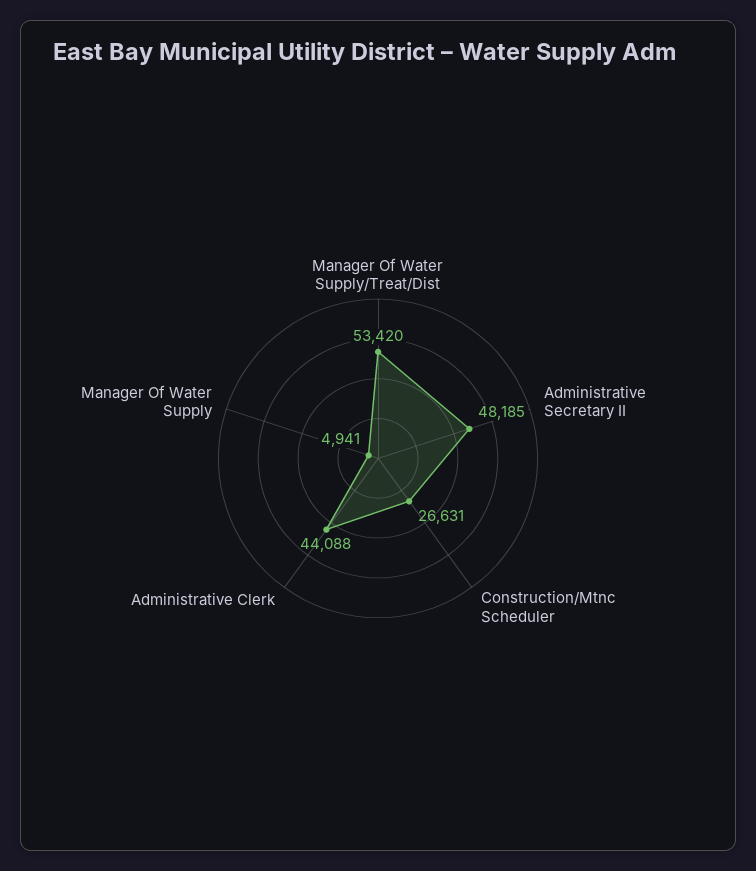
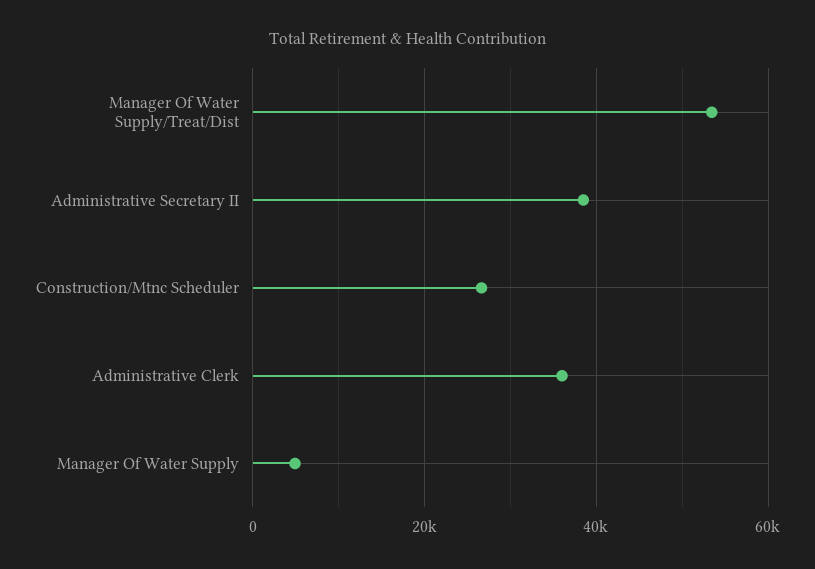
  {
    "Manager Of Water Supply/Treat/Dist": 53420,
-   "Administrative Secretary II": 48185,
+   "Administrative Secretary II": 38000,
    "Construction/Mtnc Scheduler": 26631,
-   "Administrative Clerk": 44088,
+   "Administrative Clerk": 36000,
    "Manager Of Water Supply": 4941
  }

